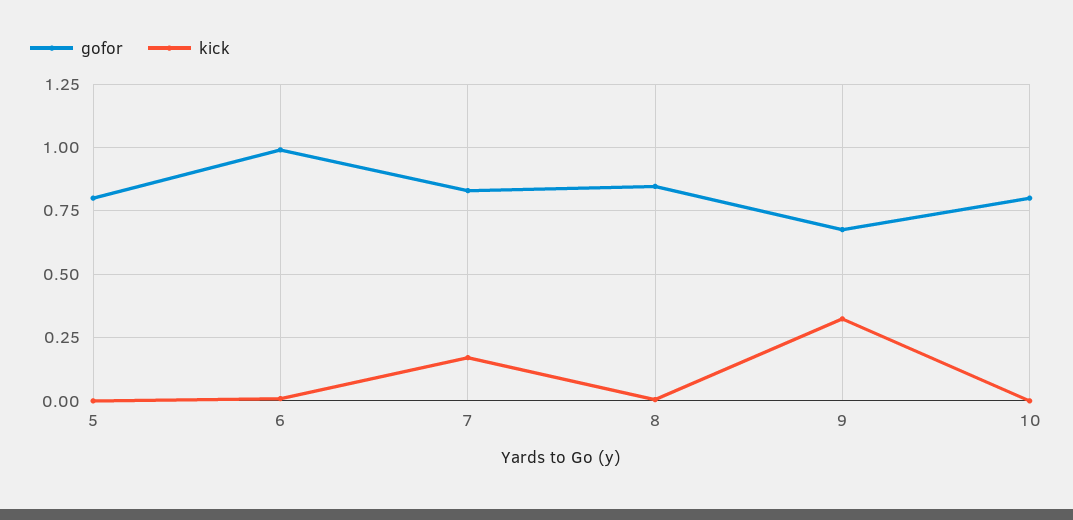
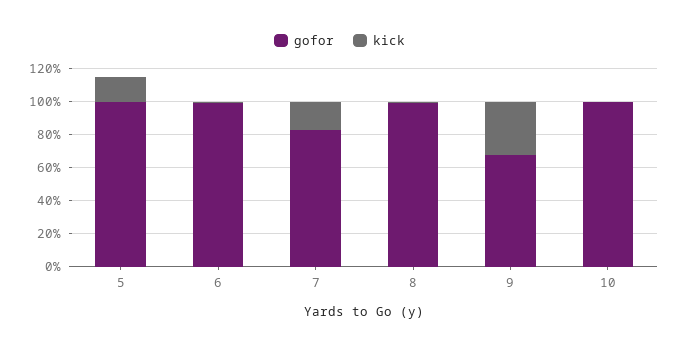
  {
    "gofor": {
-     "5": 0.8,
+     "5": 1,
      "6": 1,
      "7": 0.825,
-     "8": 0.85,
+     "8": 1,
      "9": 0.675,
-     "10": 0.8
+     "10": 1
    },
    "kick": {
-     "5": 0,
+     "5": 0.15,
      "6": 0,
      "7": 0.175,
      "8": 0,
      "9": 0.325,
      "10": 0
    }
  }

